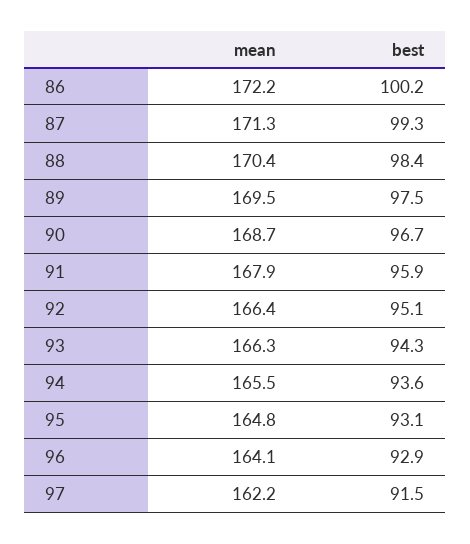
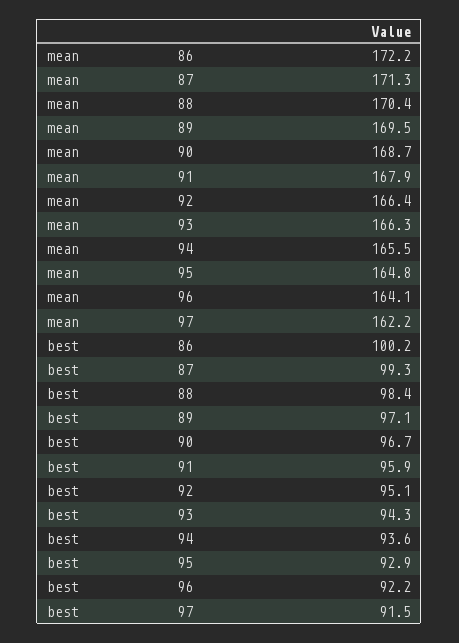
  {
    "mean": {
      "86": 172.2,
      "87": 171.3,
      "88": 170.4,
      "89": 169.5,
      "90": 168.7,
      "91": 167.9,
      "92": 166.4,
      "93": 166.3,
      "94": 165.5,
      "95": 164.8,
      "96": 164.1,
      "97": 162.2
    },
    "best": {
      "86": 100.2,
      "87": 99.3,
      "88": 98.4,
-     "89": 97.5,
+     "89": 97.1,
      "90": 96.7,
      "91": 95.9,
      "92": 95.1,
      "93": 94.3,
      "94": 93.6,
-     "95": 93.1,
+     "95": 92.9,
-     "96": 92.9,
+     "96": 92.2,
      "97": 91.5
    }
  }

